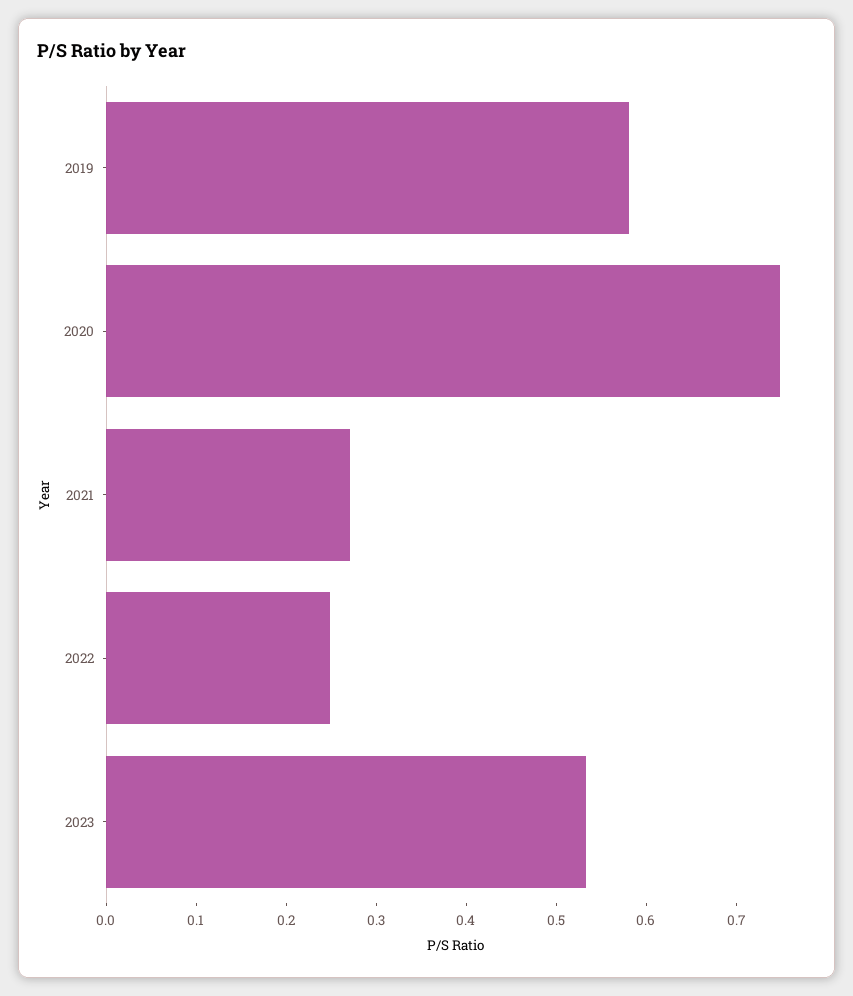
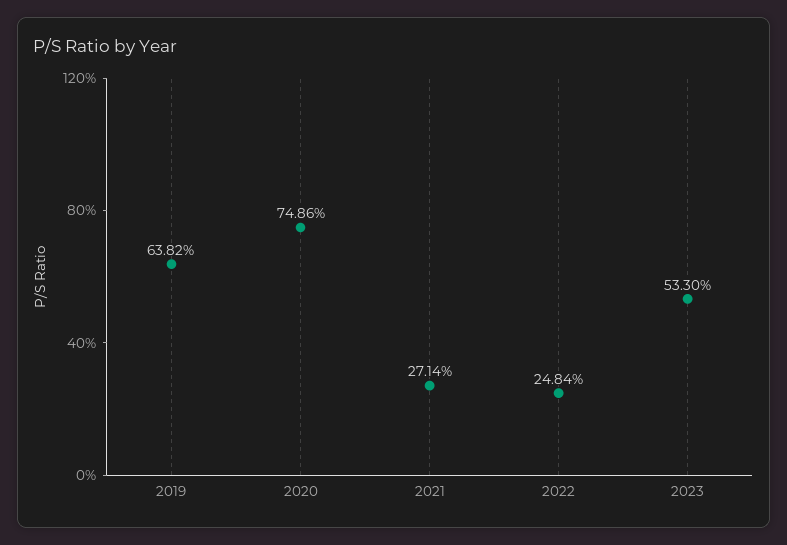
  {
-   "2019": 0.58,
+   "2019": 0.6382,
    "2020": 0.7486,
    "2021": 0.2714,
    "2022": 0.2484,
    "2023": 0.533
  }

